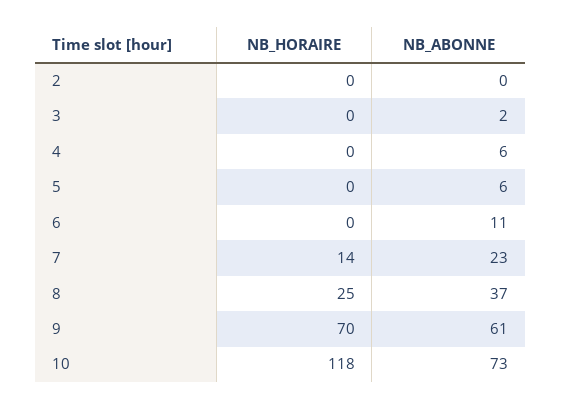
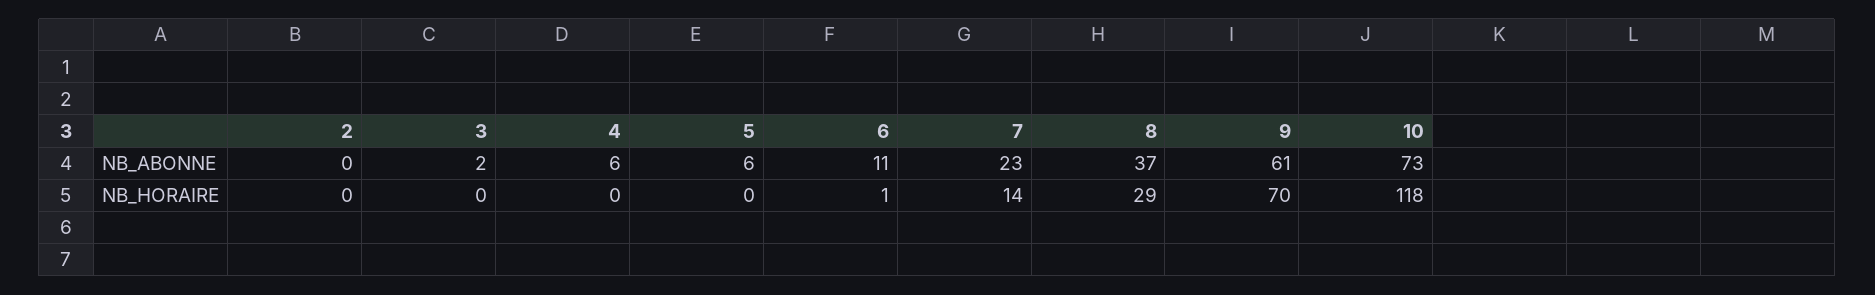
  {
    "NB_HORAIRE": {
      "2": 0,
      "3": 0,
      "4": 0,
      "5": 0,
-     "6": 0,
+     "6": 1,
      "7": 14,
-     "8": 25,
+     "8": 29,
      "9": 70,
      "10": 118
    },
    "NB_ABONNE": {
      "2": 0,
      "3": 2,
      "4": 6,
      "5": 6,
      "6": 11,
      "7": 23,
      "8": 37,
      "9": 61,
      "10": 73
    }
  }

